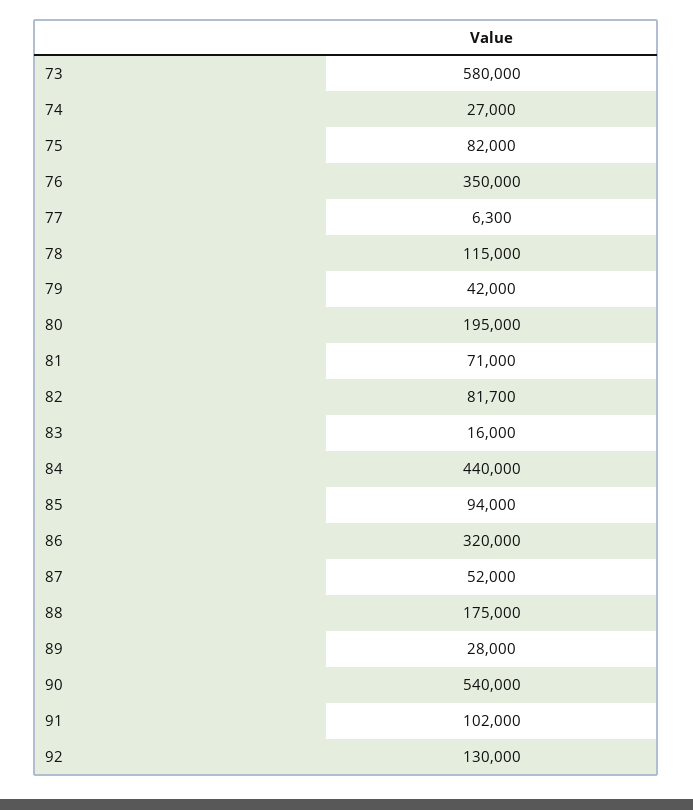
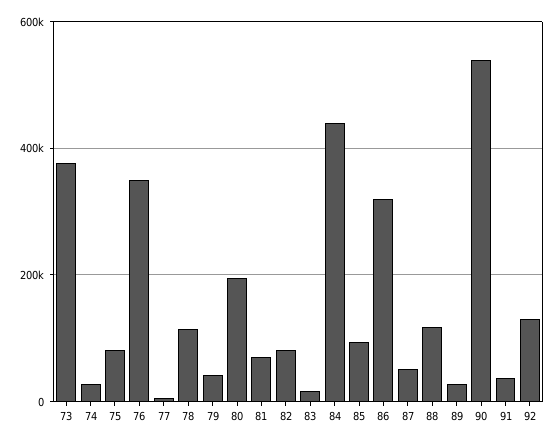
  {
-   "73": 580000,
+   "73": 380000,
    "74": 27000,
    "75": 82000,
    "76": 350000,
    "77": 6300,
    "78": 115000,
    "79": 42000,
    "80": 195000,
    "81": 71000,
    "82": 81700,
    "83": 16000,
    "84": 440000,
    "85": 94000,
    "86": 320000,
    "87": 52000,
-   "88": 175000,
+   "88": 120000,
    "89": 28000,
    "90": 540000,
-   "91": 102000,
+   "91": 40000,
    "92": 130000
  }

